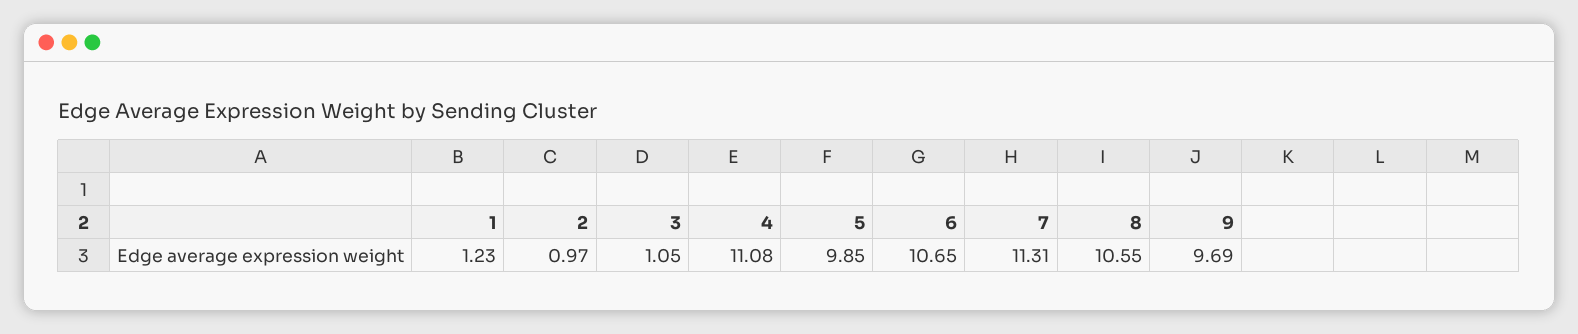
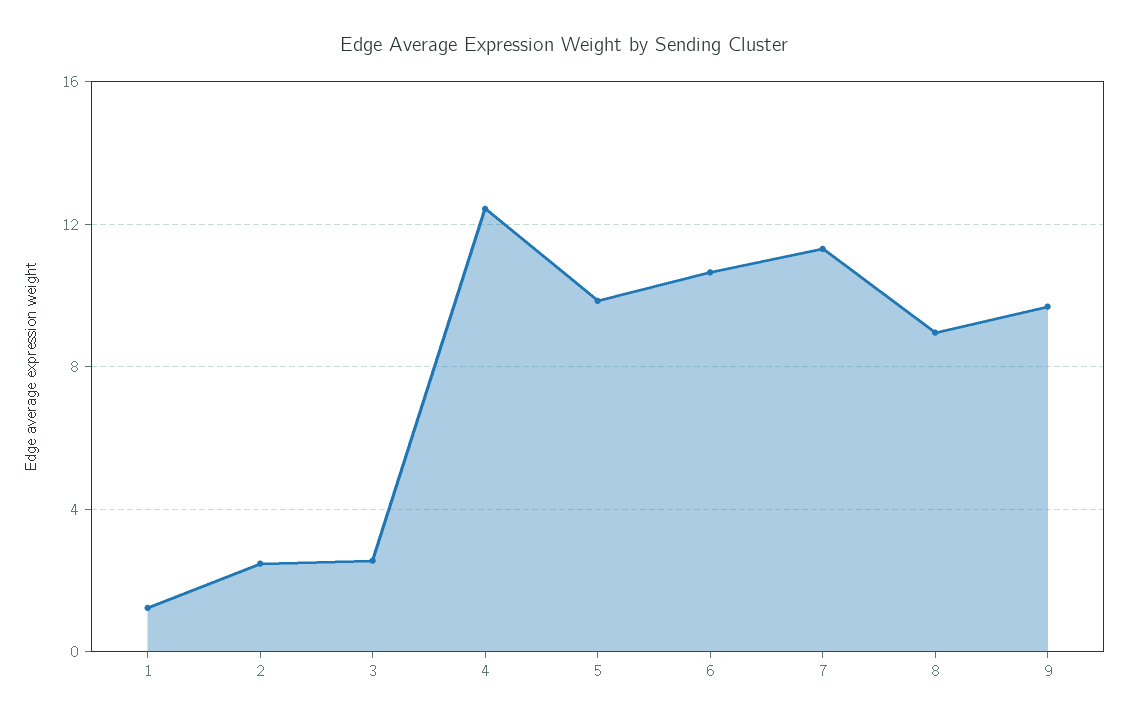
  {
    "1": 1.23,
-   "2": 0.97,
+   "2": 2.5,
-   "3": 1.05,
+   "3": 2.5,
-   "4": 11.08,
+   "4": 12.5,
    "5": 9.85,
    "6": 10.65,
    "7": 11.31,
-   "8": 10.55,
+   "8": 9,
    "9": 9.69
  }

